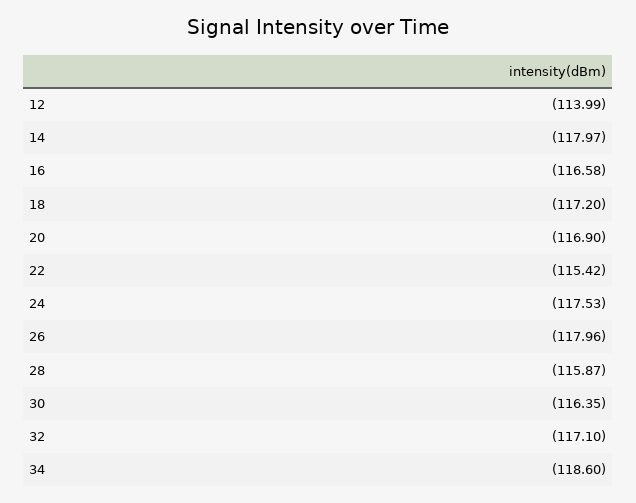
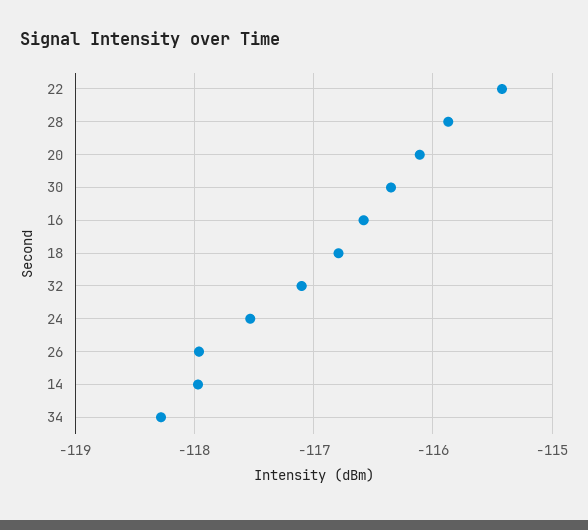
  {
-   "12": -113.99,
    "14": -117.97,
    "16": -116.58,
-   "18": -117.2,
+   "18": -116.8,
-   "20": -116.9,
+   "20": -116.1,
    "22": -115.42,
    "24": -117.53,
    "26": -117.96,
    "28": -115.87,
    "30": -116.35,
    "32": -117.1,
-   "34": -118.6
+   "34": -118.3
  }

